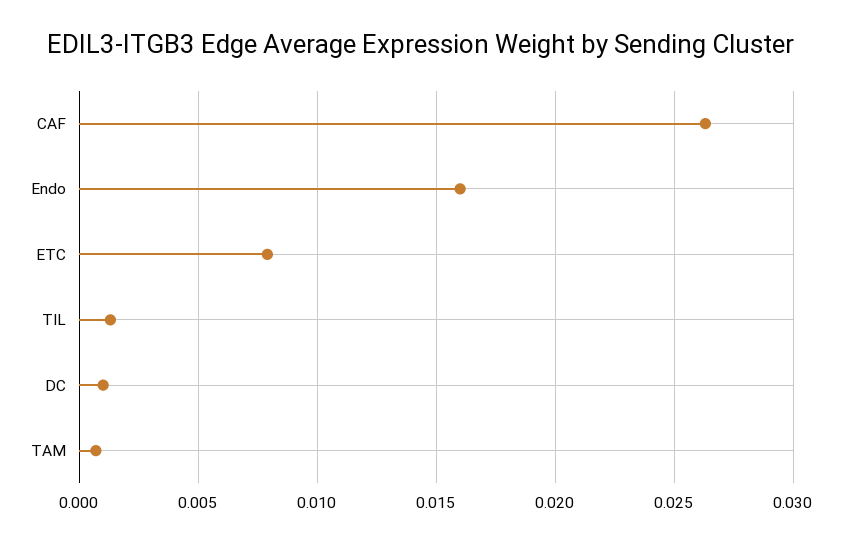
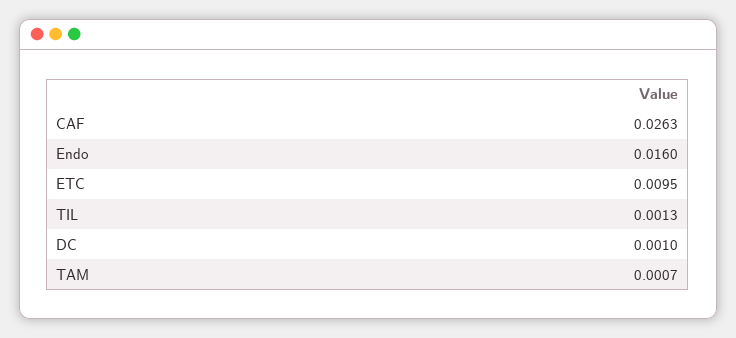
  {
    "CAF": 0.0263,
    "Endo": 0.016,
-   "ETC": 0.008,
+   "ETC": 0.0095,
    "TIL": 0.0013,
    "DC": 0.001,
    "TAM": 0.0007
  }

